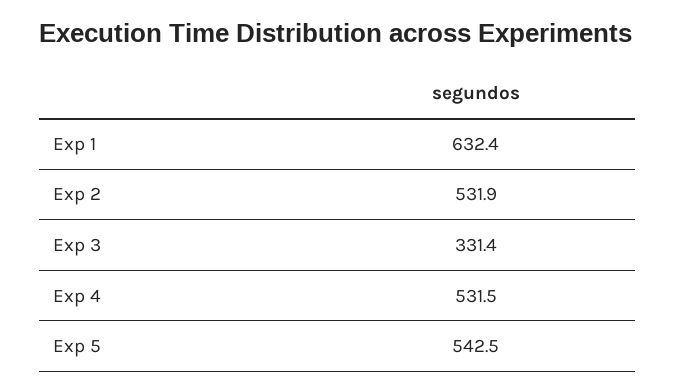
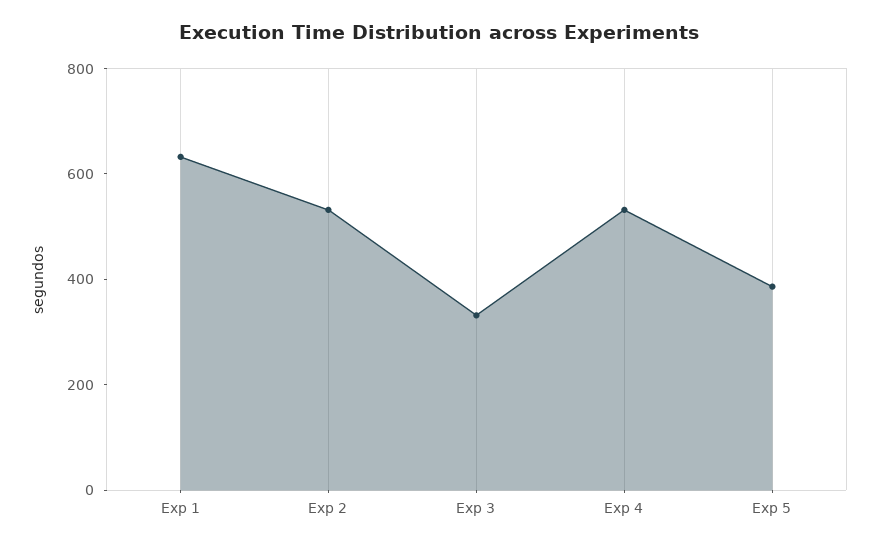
  {
    "Exp 1": 632.4,
    "Exp 2": 531.9,
    "Exp 3": 331.4,
    "Exp 4": 531.5,
-   "Exp 5": 542.5
+   "Exp 5": 400
  }

